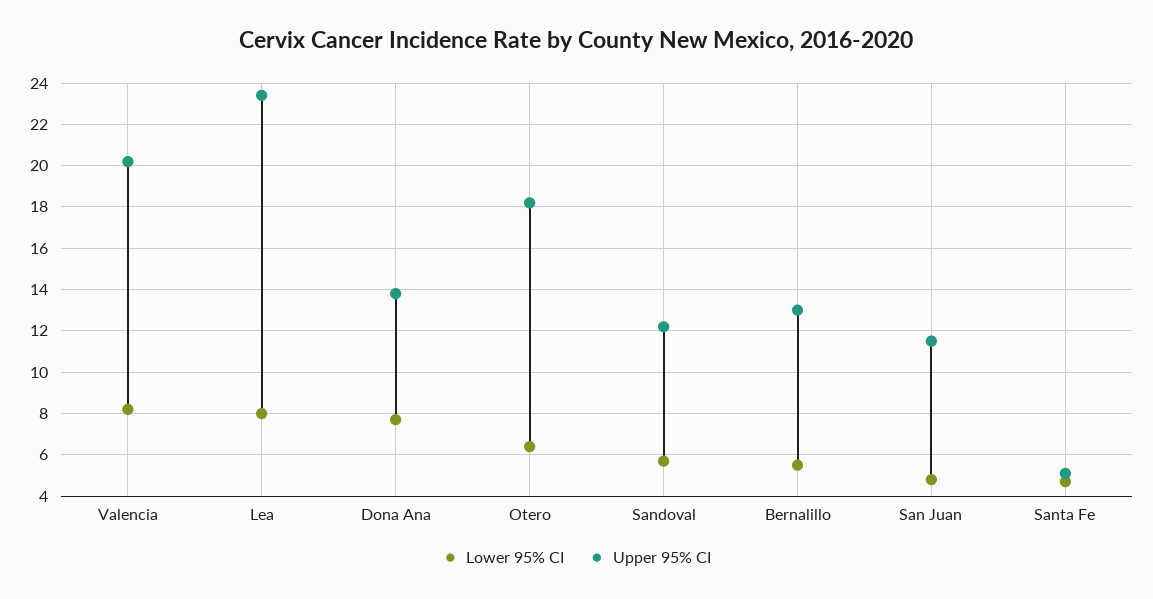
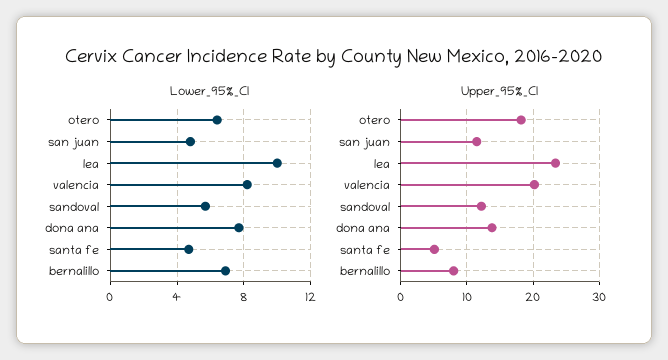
  {
    "Lower 95% CI": {
      "Valencia": 8,
-     "Lea": 8,
+     "Lea": 10,
      "Dona Ana": 7.5,
      "Otero": 6.5,
      "Sandoval": 5.5,
-     "Bernalillo": 5.5,
+     "Bernalillo": 7,
      "San Juan": 5,
      "Santa Fe": 4.5
    },
    "Upper 95% CI": {
      "Valencia": 20,
      "Lea": 23.5,
      "Dona Ana": 14,
      "Otero": 18,
      "Sandoval": 12,
-     "Bernalillo": 13,
+     "Bernalillo": 8,
      "San Juan": 11.5,
      "Santa Fe": 5
    }
  }

